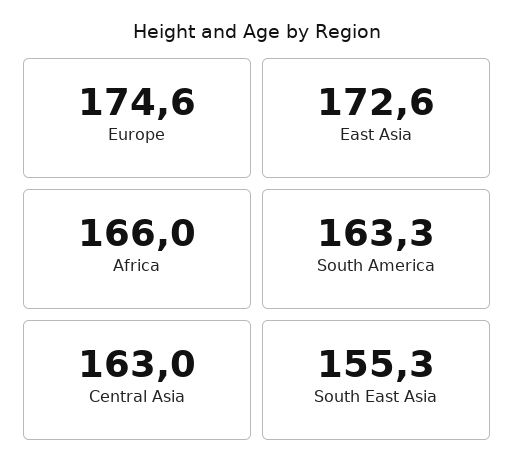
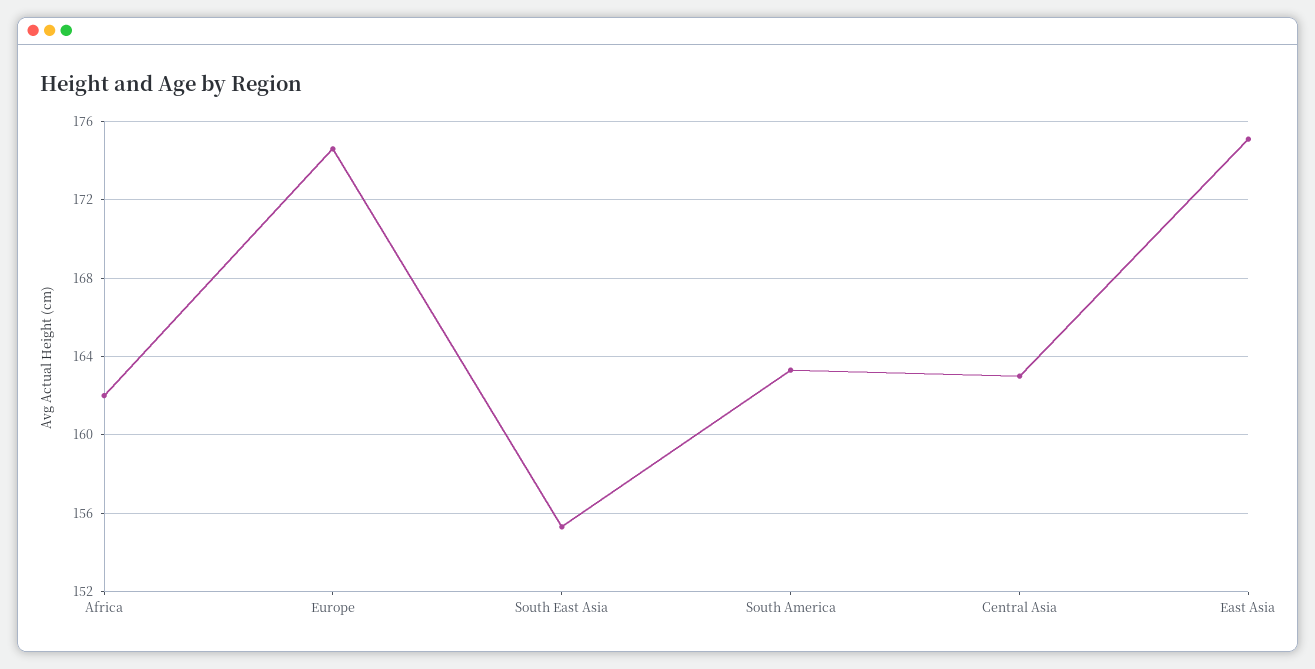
  {
    "Europe": 174.6,
-   "East Asia": 172.6,
+   "East Asia": 175,
-   "Africa": 166,
+   "Africa": 162,
    "South America": 163.3,
    "Central Asia": 163,
    "South East Asia": 155.3
  }

